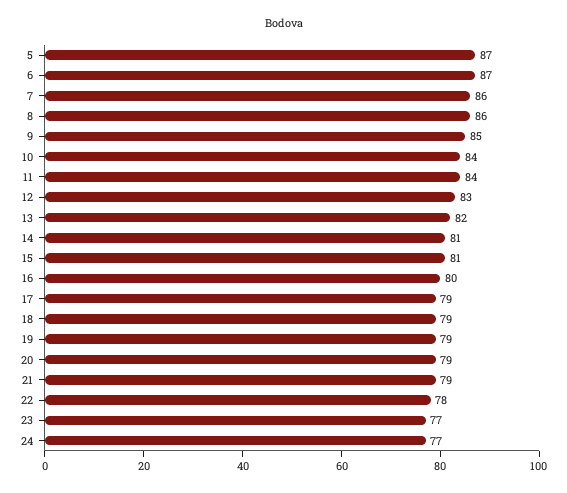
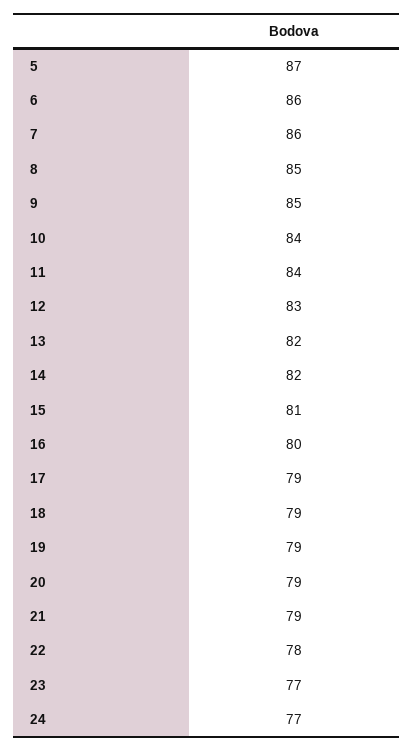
  {
    "5": 87,
-   "6": 87,
+   "6": 86,
    "7": 86,
-   "8": 86,
+   "8": 85,
    "9": 85,
    "10": 84,
    "11": 84,
    "12": 83,
    "13": 82,
-   "14": 81,
+   "14": 82,
    "15": 81,
    "16": 80,
    "17": 79,
    "18": 79,
    "19": 79,
    "20": 79,
    "21": 79,
    "22": 78,
    "23": 77,
    "24": 77
  }

